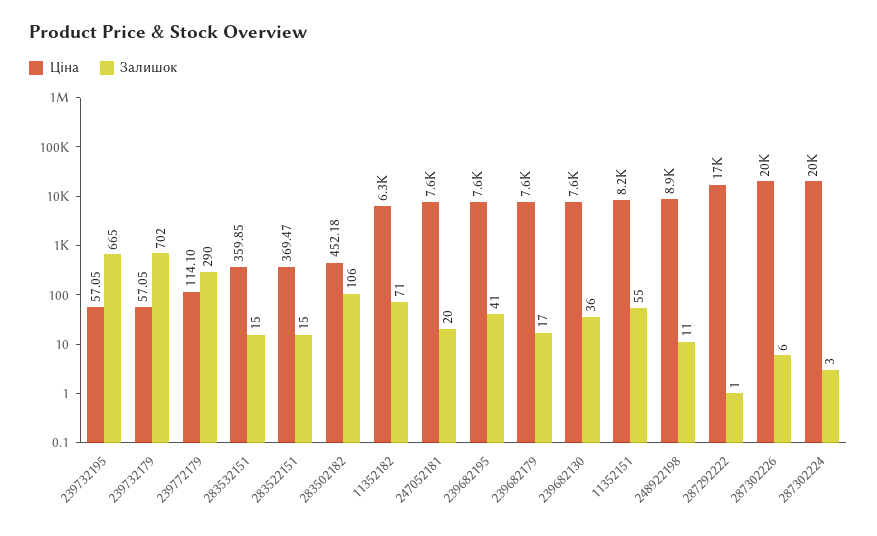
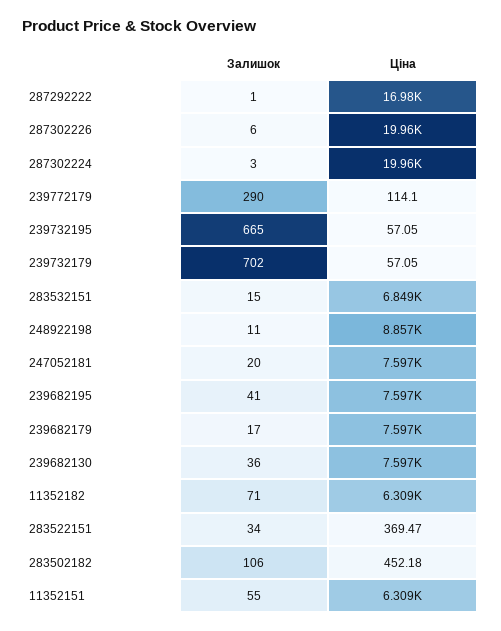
  {
    "Ціна": {
      "239732195": 57.05,
      "239732179": 57.05,
      "239772179": 114.1,
-     "283532151": 359.85,
+     "283532151": 6849,
      "283522151": 369.47,
      "283502182": 452.18,
      "11352182": 6309,
      "247052181": 7597,
      "239682195": 7597,
      "239682179": 7597,
      "239682130": 7597,
-     "11352151": 8200,
+     "11352151": 6309,
      "248922198": 8857,
      "287292222": 16980,
      "287302226": 19960,
      "287302224": 19960
    },
    "Залишок": {
      "239732195": 665,
      "239732179": 702,
      "239772179": 290,
      "283532151": 15,
-     "283522151": 15,
+     "283522151": 34,
      "283502182": 106,
      "11352182": 71,
      "247052181": 20,
      "239682195": 41,
      "239682179": 17,
      "239682130": 36,
      "11352151": 55,
      "248922198": 11,
      "287292222": 1,
      "287302226": 6,
      "287302224": 3
    }
  }

